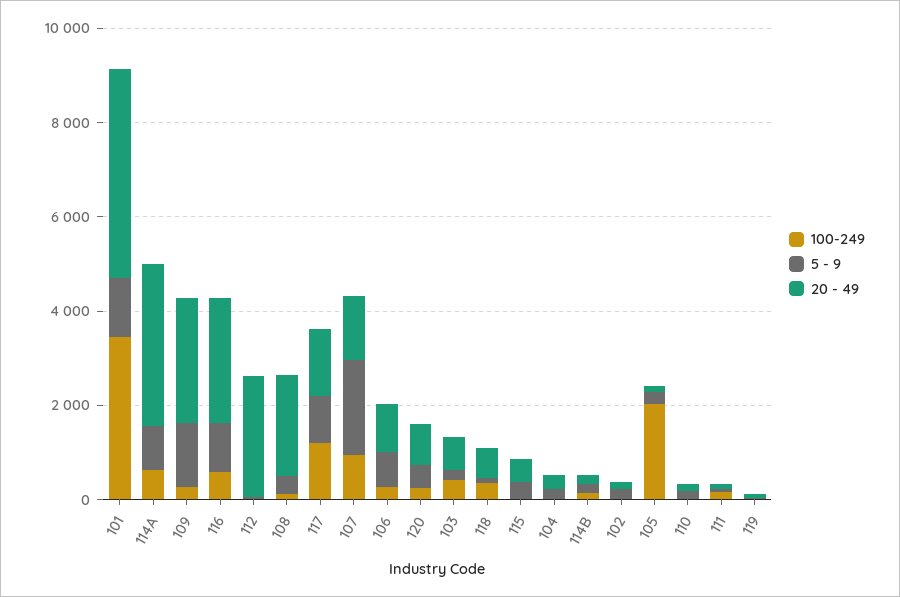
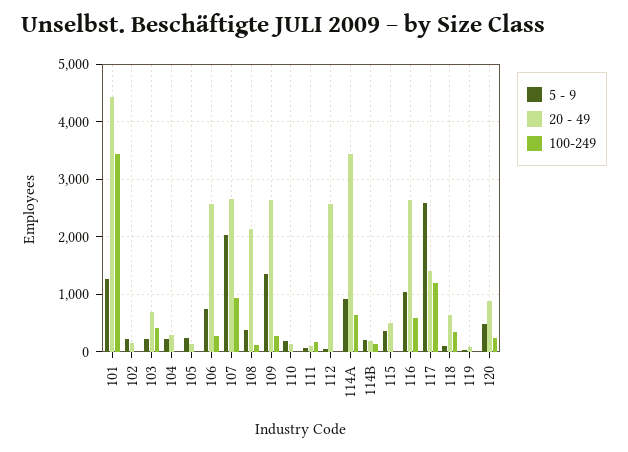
  {
    "100-249": {
      "101": 3400,
      "114A": 600,
      "109": 200,
      "116": 600,
      "112": 0,
      "108": 200,
      "117": 1200,
      "107": 1000,
      "106": 200,
      "120": 200,
      "103": 400,
      "118": 400,
      "115": 0,
      "104": 0,
      "114B": 200,
      "102": 0,
-     "105": 2000,
+     "105": 0,
      "110": 0,
      "111": 200,
      "119": 0
    },
    "5 - 9": {
      "101": 1200,
      "114A": 1000,
      "109": 1400,
      "116": 1000,
      "112": 0,
      "108": 400,
-     "117": 1000,
+     "117": 2600,
      "107": 2000,
      "106": 800,
      "120": 400,
      "103": 200,
      "118": 200,
      "115": 400,
      "104": 200,
      "114B": 200,
      "102": 200,
      "105": 200,
      "110": 200,
      "111": 0,
      "119": 0
    },
    "20 - 49": {
      "101": 4400,
      "114A": 3400,
      "109": 2600,
      "116": 2600,
      "112": 2600,
      "108": 2200,
      "117": 1400,
-     "107": 1500,
+     "107": 2600,
-     "106": 1000,
+     "106": 2600,
      "120": 800,
      "103": 600,
      "118": 600,
      "115": 600,
      "104": 200,
      "114B": 200,
      "102": 200,
      "105": 200,
      "110": 200,
      "111": 0,
      "119": 0
    }
  }

